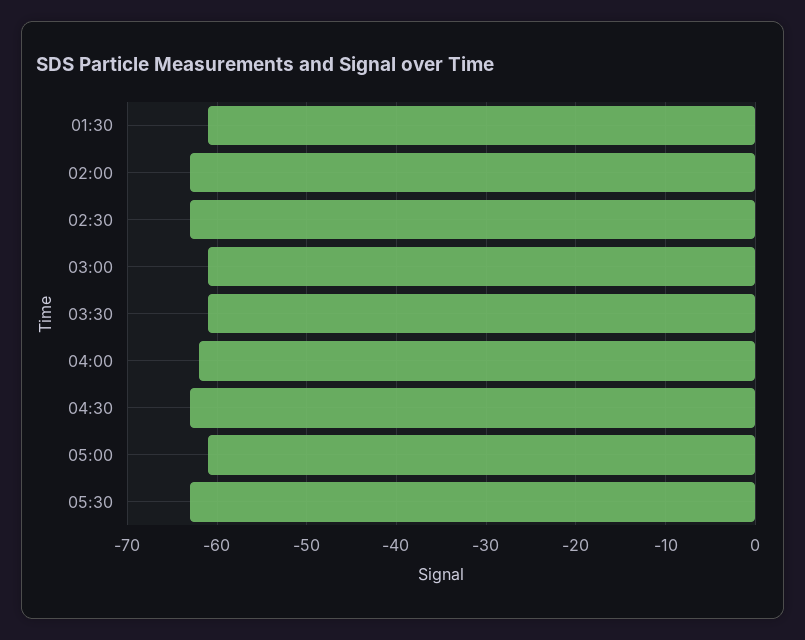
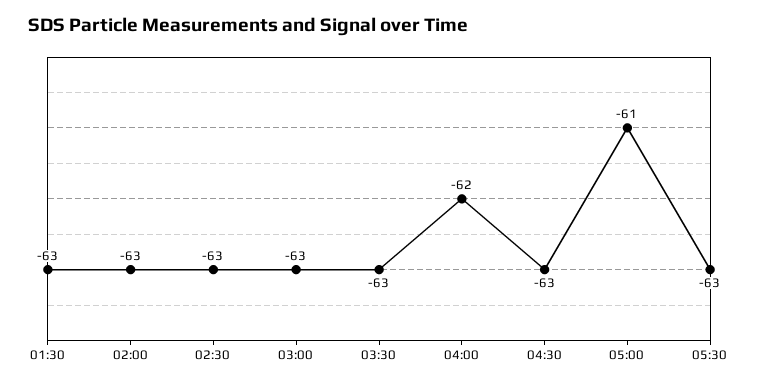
  {
-   "01:30": -61,
+   "01:30": -63,
    "02:00": -63,
    "02:30": -63,
-   "03:00": -61,
+   "03:00": -63,
-   "03:30": -61,
+   "03:30": -63,
    "04:00": -62,
    "04:30": -63,
    "05:00": -61,
    "05:30": -63
  }

